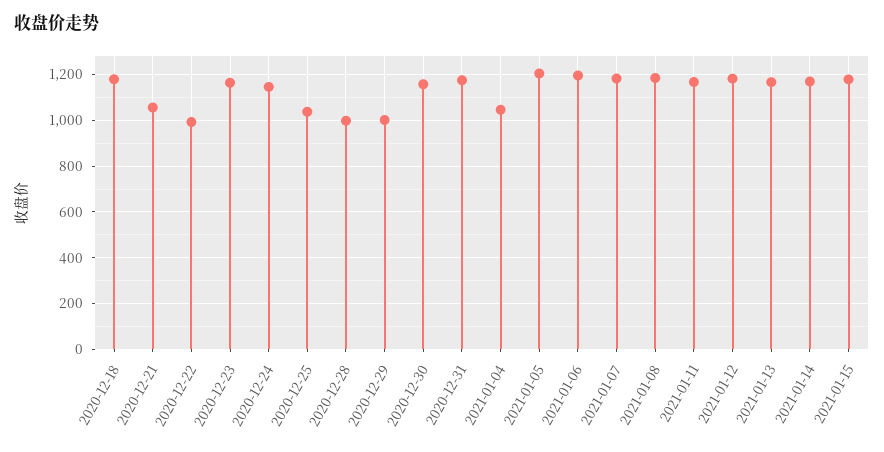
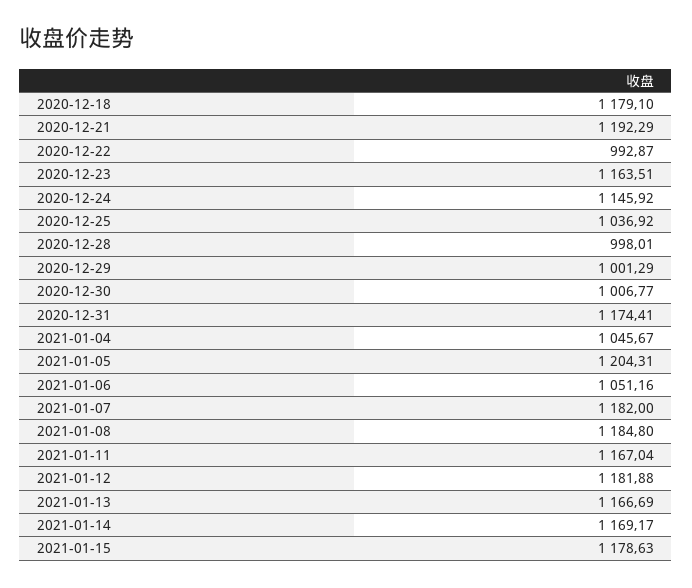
  {
    "2020-12-18": 1179.1,
-   "2020-12-21": 1050,
+   "2020-12-21": 1192.29,
    "2020-12-22": 992.87,
    "2020-12-23": 1163.51,
    "2020-12-24": 1145.92,
    "2020-12-25": 1036.92,
    "2020-12-28": 998.01,
    "2020-12-29": 1001.29,
-   "2020-12-30": 1150,
+   "2020-12-30": 1006.77,
    "2020-12-31": 1174.41,
    "2021-01-04": 1045.67,
    "2021-01-05": 1204.31,
-   "2021-01-06": 1200,
+   "2021-01-06": 1051.16,
    "2021-01-07": 1182,
    "2021-01-08": 1184.8,
    "2021-01-11": 1167.04,
    "2021-01-12": 1181.88,
    "2021-01-13": 1166.69,
    "2021-01-14": 1169.17,
    "2021-01-15": 1178.63
  }

